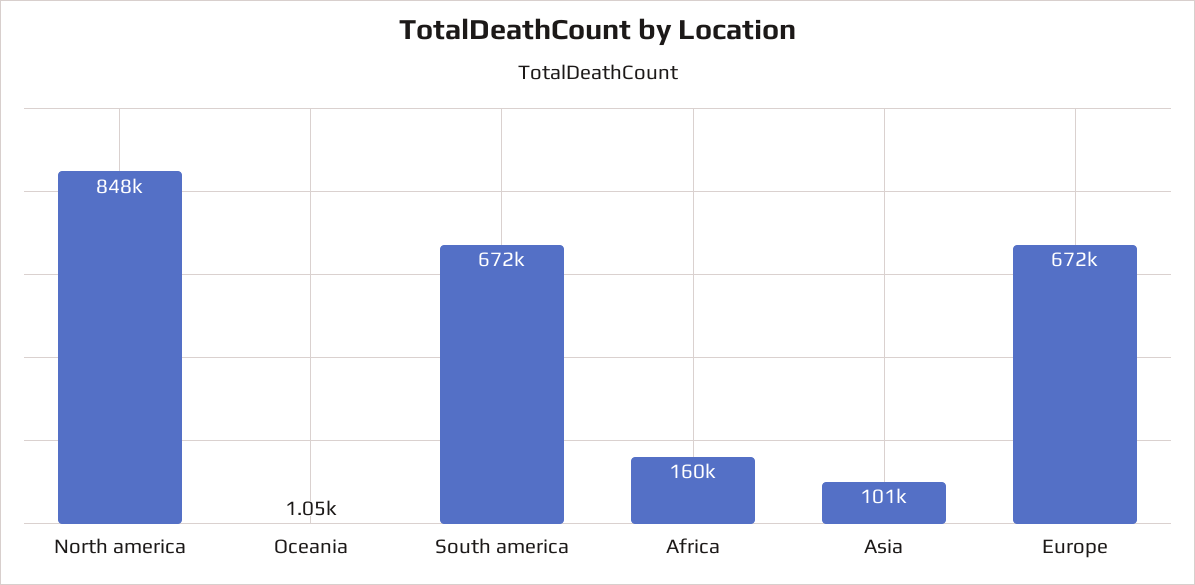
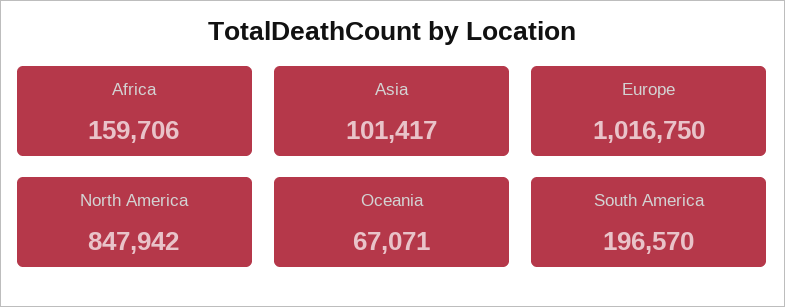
  {
    "North america": 847942,
-   "Oceania": 1050,
+   "Oceania": 67071,
-   "South america": 672000,
+   "South america": 196570,
    "Africa": 159706,
    "Asia": 101417,
-   "Europe": 672000
+   "Europe": 1016750
  }

